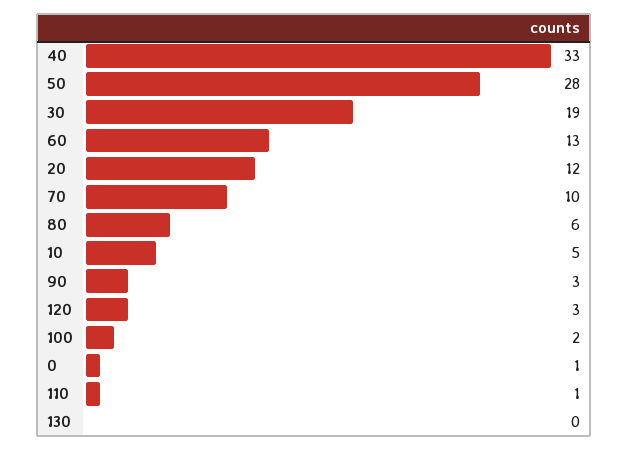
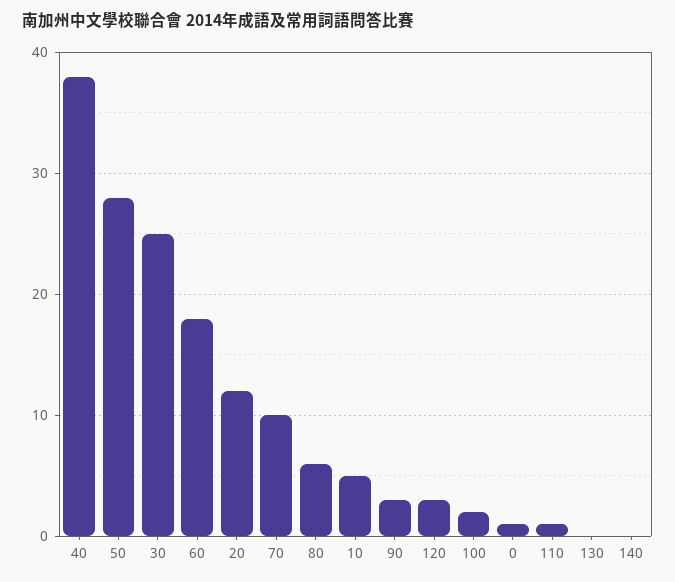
  {
-   "40": 33,
+   "40": 38,
    "50": 28,
-   "30": 19,
+   "30": 25,
-   "60": 13,
+   "60": 18,
    "20": 12,
    "70": 10,
    "80": 6,
    "10": 5,
    "90": 3,
    "120": 3,
    "100": 2,
    "0": 1,
    "110": 1,
-   "130": 0
+   "130": 0,
+   "140": 0
  }

